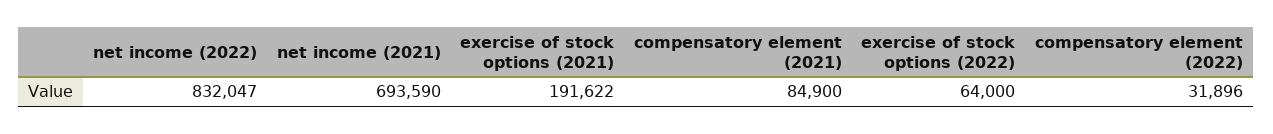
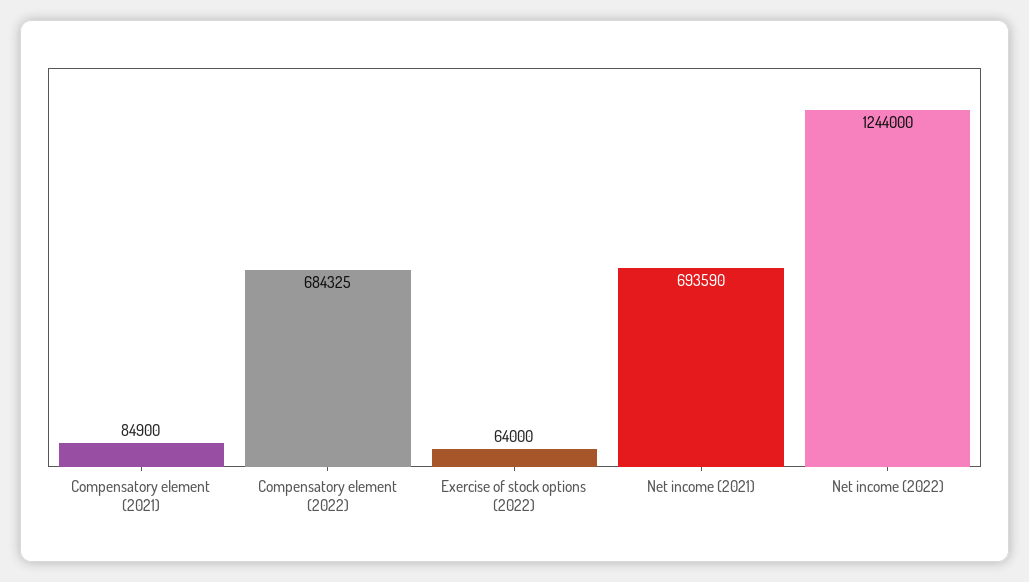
  {
-   "net income (2022)": 832047,
+   "net income (2022)": 1244000,
    "net income (2021)": 693590,
-   "exercise of stock options (2021)": 191622,
    "compensatory element (2021)": 84900,
    "exercise of stock options (2022)": 64000,
-   "compensatory element (2022)": 31896
+   "compensatory element (2022)": 684325
  }

